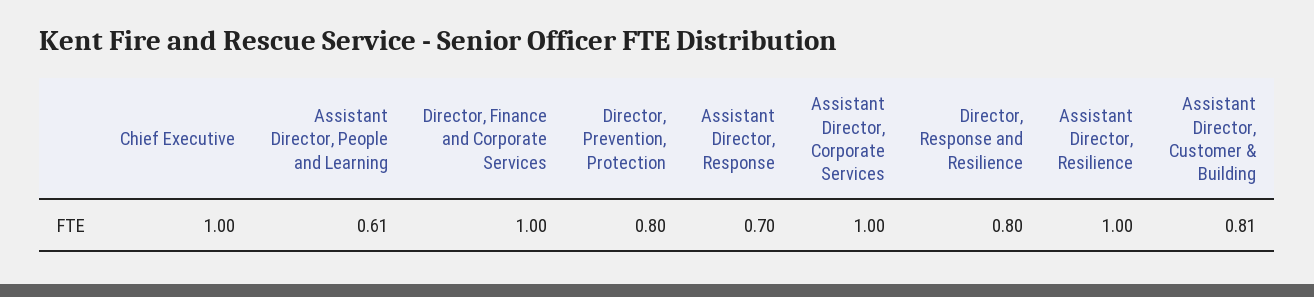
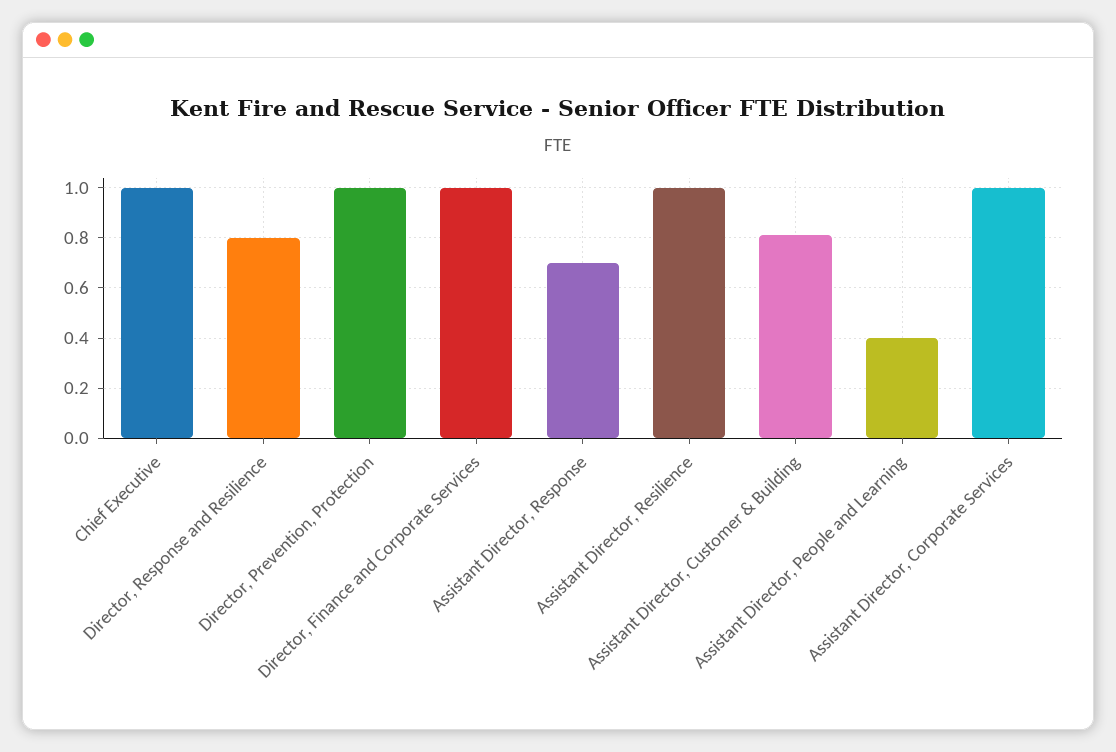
  {
    "Chief Executive": 1,
-   "Assistant Director, People and Learning": 0.61,
+   "Assistant Director, People and Learning": 0.4,
    "Director, Finance and Corporate Services": 1,
-   "Director, Prevention, Protection": 0.8,
+   "Director, Prevention, Protection": 1,
    "Assistant Director, Response": 0.7,
    "Assistant Director, Corporate Services": 1,
    "Director, Response and Resilience": 0.8,
    "Assistant Director, Resilience": 1,
    "Assistant Director, Customer & Building": 0.81
  }

